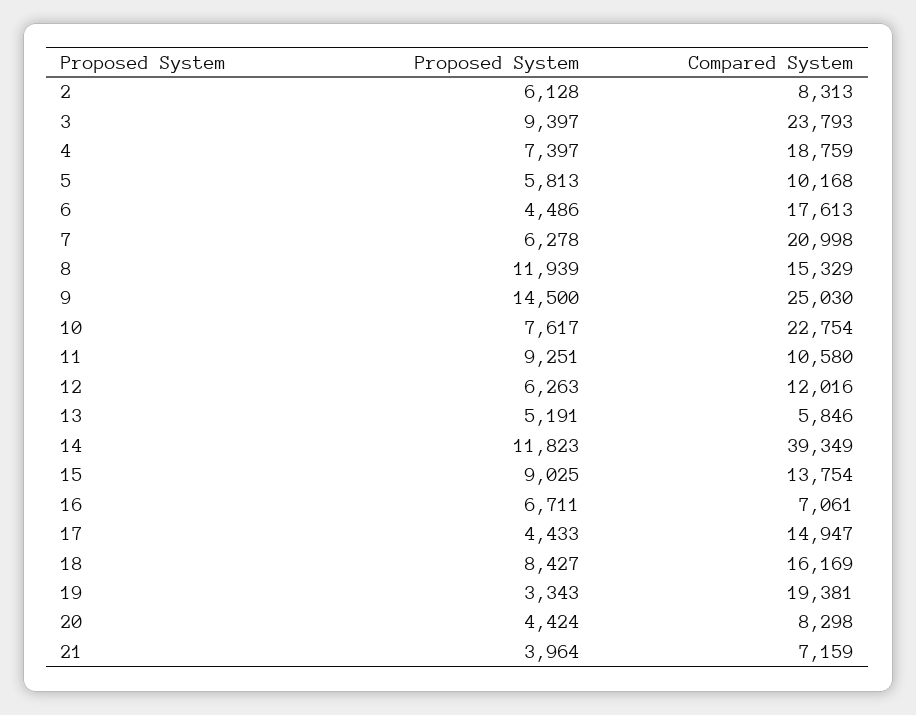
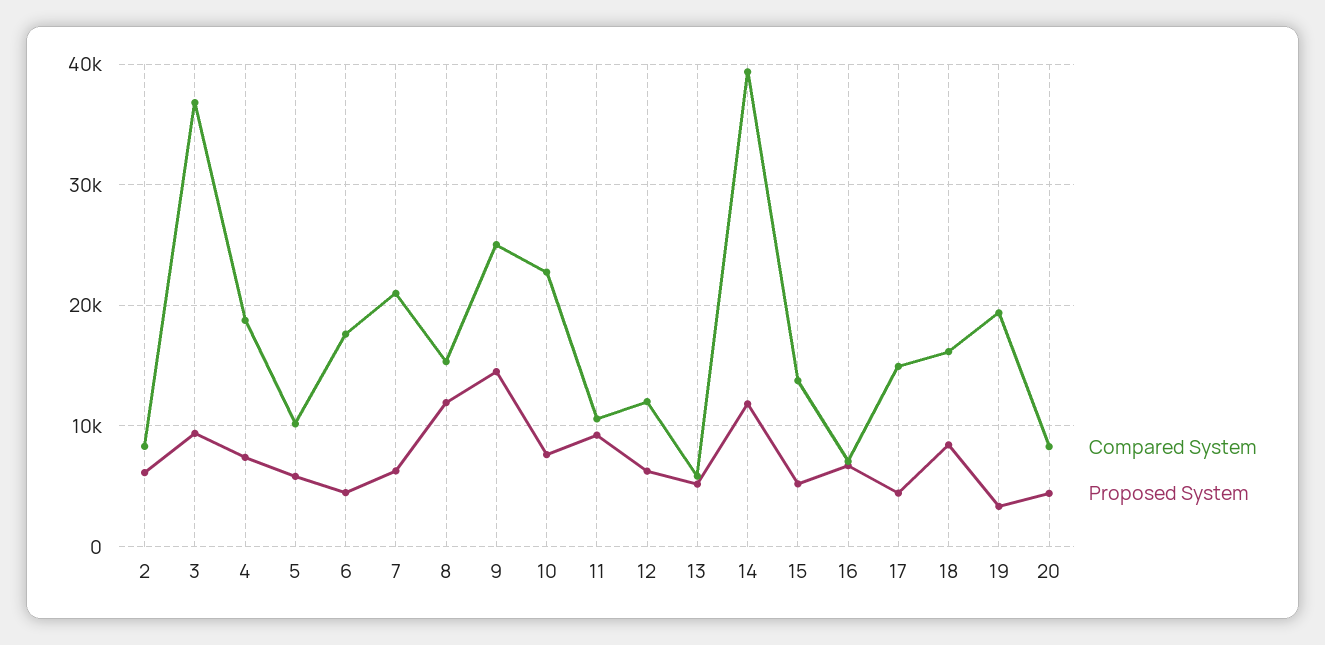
  {
    "Proposed System": {
      "2": 6128,
      "3": 9397,
      "4": 7397,
      "5": 5813,
      "6": 4486,
      "7": 6278,
      "8": 11939,
      "9": 14500,
      "10": 7617,
      "11": 9251,
      "12": 6263,
      "13": 5191,
      "14": 11823,
-     "15": 9025,
+     "15": 5000,
      "16": 6711,
      "17": 4433,
      "18": 8427,
      "19": 3343,
-     "20": 4424,
+     "20": 4424
-     "21": 3964
    },
    "Compared System": {
      "2": 8313,
-     "3": 23793,
+     "3": 37000,
      "4": 18759,
      "5": 10168,
      "6": 17613,
      "7": 20998,
      "8": 15329,
      "9": 25030,
      "10": 22754,
      "11": 10580,
      "12": 12016,
      "13": 5846,
      "14": 39349,
      "15": 13754,
      "16": 7061,
      "17": 14947,
      "18": 16169,
      "19": 19381,
-     "20": 8298,
+     "20": 8298
-     "21": 7159
    }
  }

